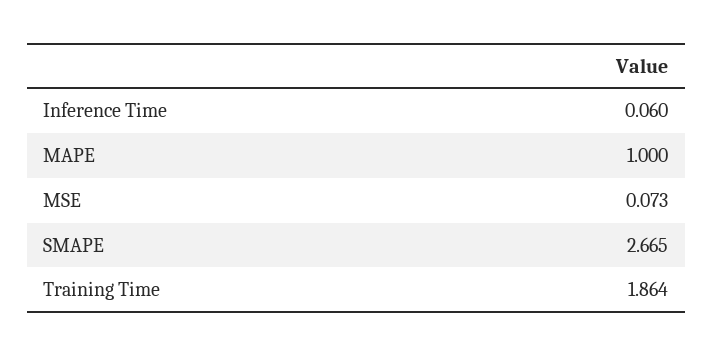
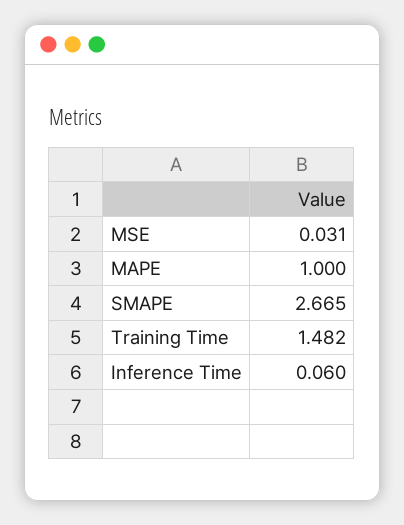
  {
    "Inference Time": 0.06,
    "MAPE": 1,
-   "MSE": 0.073,
+   "MSE": 0.031,
    "SMAPE": 2.665,
-   "Training Time": 1.864
+   "Training Time": 1.482
  }

